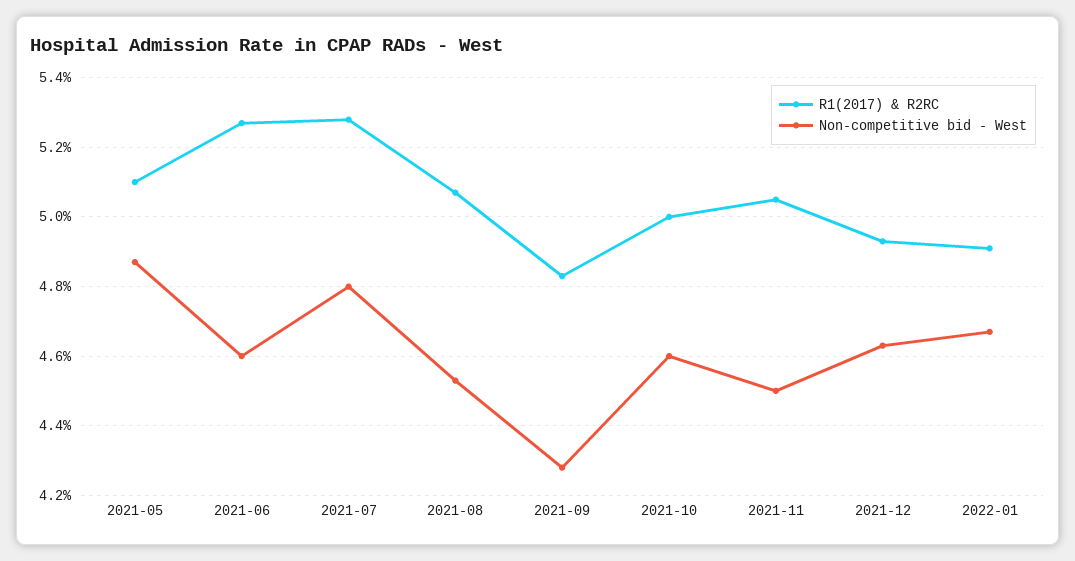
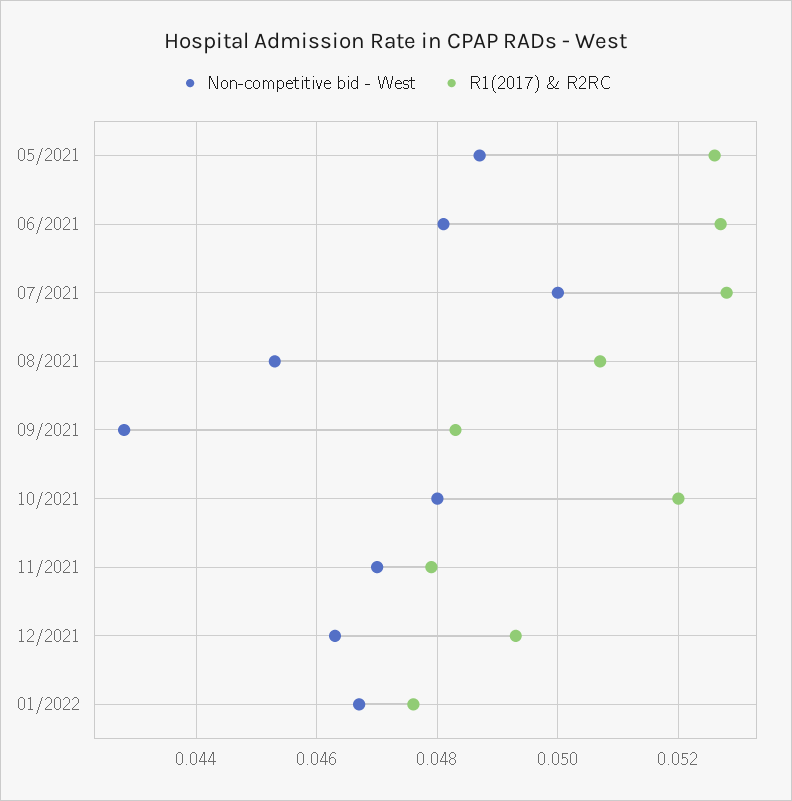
  {
    "R1(2017) & R2RC": {
-     "2021-05": 0.051,
+     "2021-05": 0.0525,
      "2021-06": 0.0525,
      "2021-07": 0.053,
      "2021-08": 0.0505,
      "2021-09": 0.0485,
-     "2021-10": 0.05,
+     "2021-10": 0.052,
-     "2021-11": 0.0505,
+     "2021-11": 0.048,
      "2021-12": 0.0495,
-     "2022-01": 0.049
+     "2022-01": 0.0475
    },
    "Non-competitive bid - West": {
      "2021-05": 0.0485,
-     "2021-06": 0.046,
+     "2021-06": 0.048,
-     "2021-07": 0.048,
+     "2021-07": 0.05,
      "2021-08": 0.0455,
      "2021-09": 0.043,
-     "2021-10": 0.046,
+     "2021-10": 0.048,
-     "2021-11": 0.045,
+     "2021-11": 0.047,
      "2021-12": 0.0465,
      "2022-01": 0.0465
    }
  }

